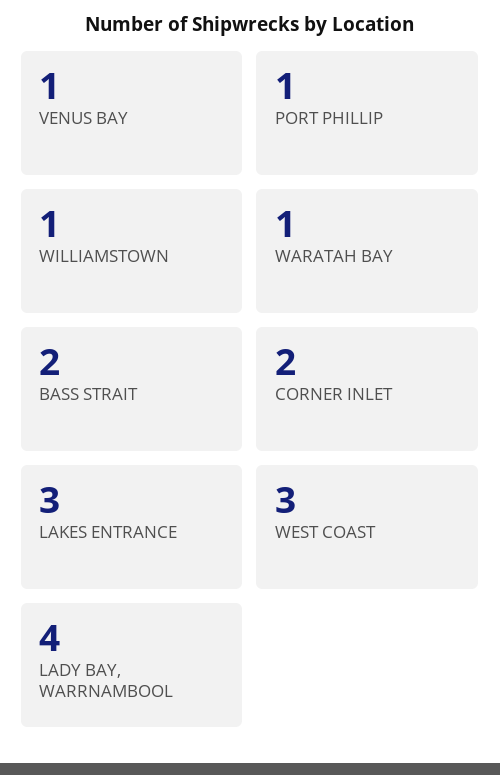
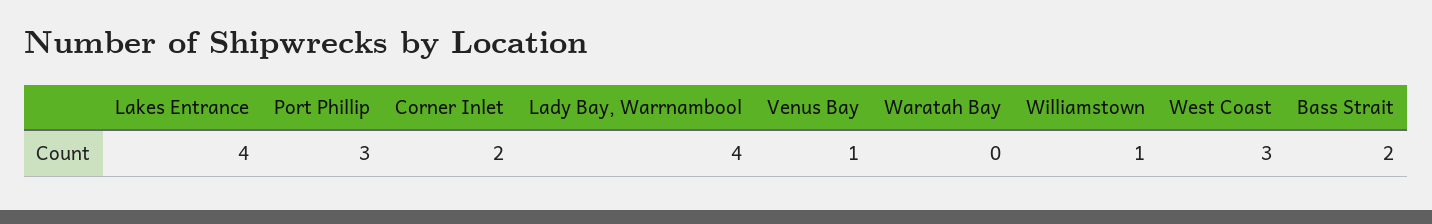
  {
    "VENUS BAY": 1,
-   "PORT PHILLIP": 1,
+   "PORT PHILLIP": 3,
    "WILLIAMSTOWN": 1,
-   "WARATAH BAY": 1,
+   "WARATAH BAY": 0,
    "BASS STRAIT": 2,
    "CORNER INLET": 2,
-   "LAKES ENTRANCE": 3,
+   "LAKES ENTRANCE": 4,
    "WEST COAST": 3,
    "LADY BAY, WARRNAMBOOL": 4
  }

